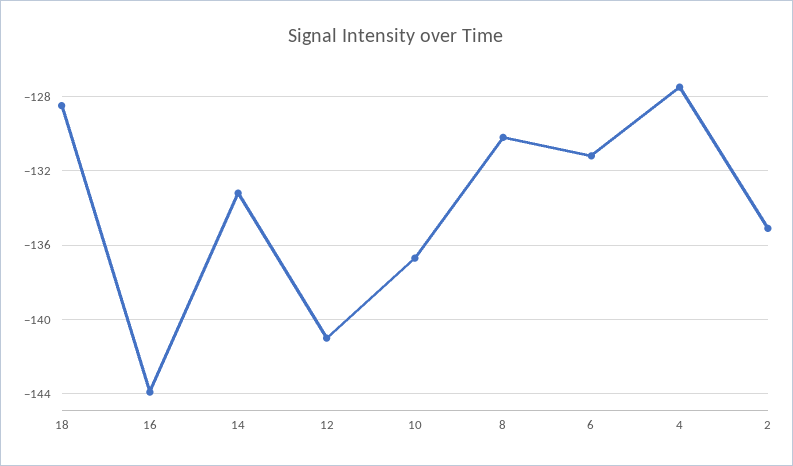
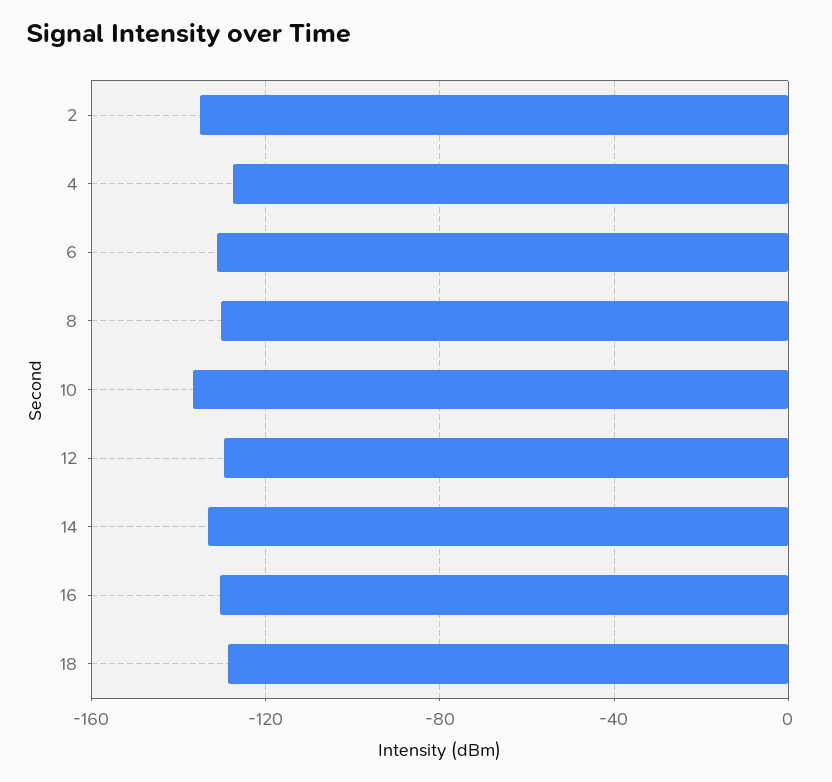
  {
    "18": -128.5,
-   "16": -144,
+   "16": -130,
    "14": -133,
-   "12": -141,
+   "12": -130,
    "10": -136.5,
    "8": -130,
    "6": -131,
    "4": -127.5,
    "2": -135
  }

